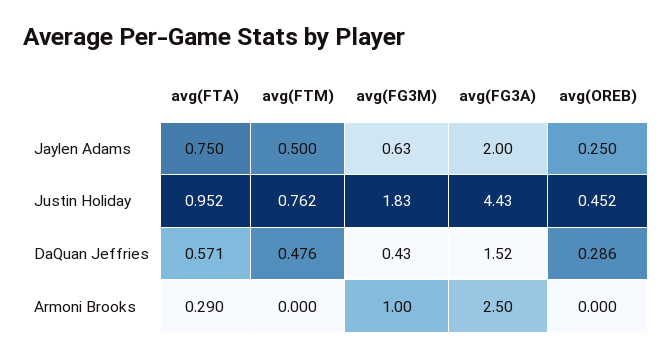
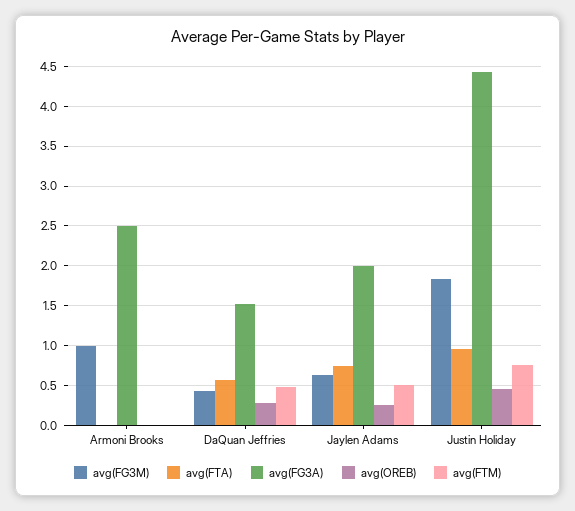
  {
    "avg(FTA)": {
      "Jaylen Adams": 0.75,
      "Justin Holiday": 0.952,
      "DaQuan Jeffries": 0.571,
-     "Armoni Brooks": 0.29
+     "Armoni Brooks": 0
    },
    "avg(FTM)": {
      "Jaylen Adams": 0.5,
      "Justin Holiday": 0.762,
      "DaQuan Jeffries": 0.476,
      "Armoni Brooks": 0
    },
    "avg(FG3M)": {
      "Jaylen Adams": 0.63,
      "Justin Holiday": 1.83,
      "DaQuan Jeffries": 0.43,
      "Armoni Brooks": 1
    },
    "avg(FG3A)": {
      "Jaylen Adams": 2,
      "Justin Holiday": 4.43,
      "DaQuan Jeffries": 1.52,
      "Armoni Brooks": 2.5
    },
    "avg(OREB)": {
      "Jaylen Adams": 0.25,
      "Justin Holiday": 0.452,
      "DaQuan Jeffries": 0.286,
      "Armoni Brooks": 0
    }
  }

